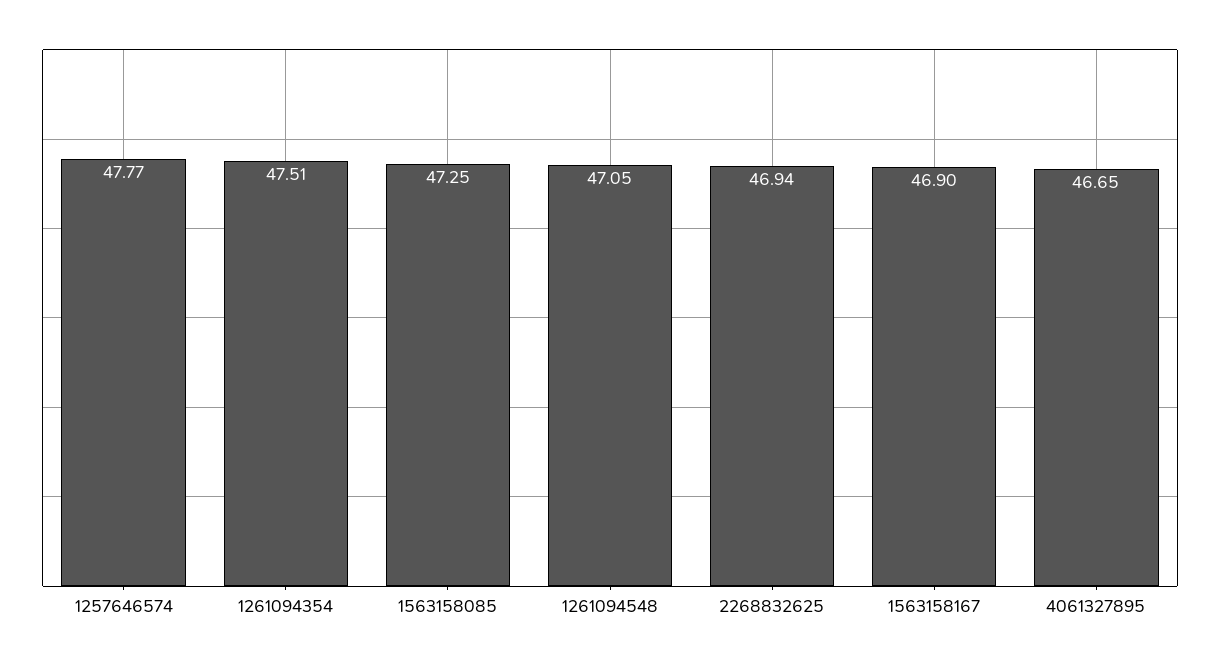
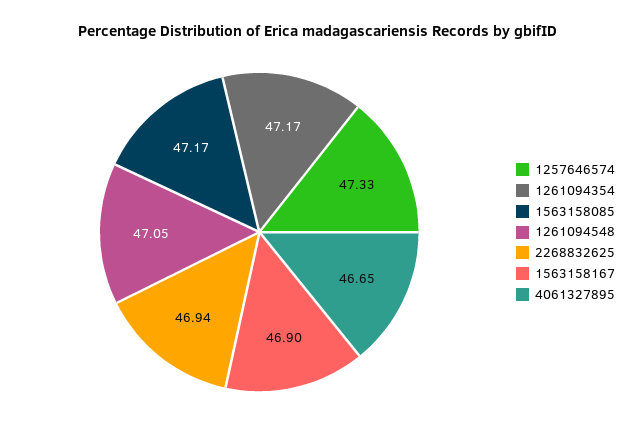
  {
-   "1257646574": 47.77,
+   "1257646574": 47.33,
-   "1261094354": 47.51,
+   "1261094354": 47.17,
-   "1563158085": 47.25,
+   "1563158085": 47.17,
    "1261094548": 47.05,
    "2268832625": 46.94,
    "1563158167": 46.9,
    "4061327895": 46.65
  }

